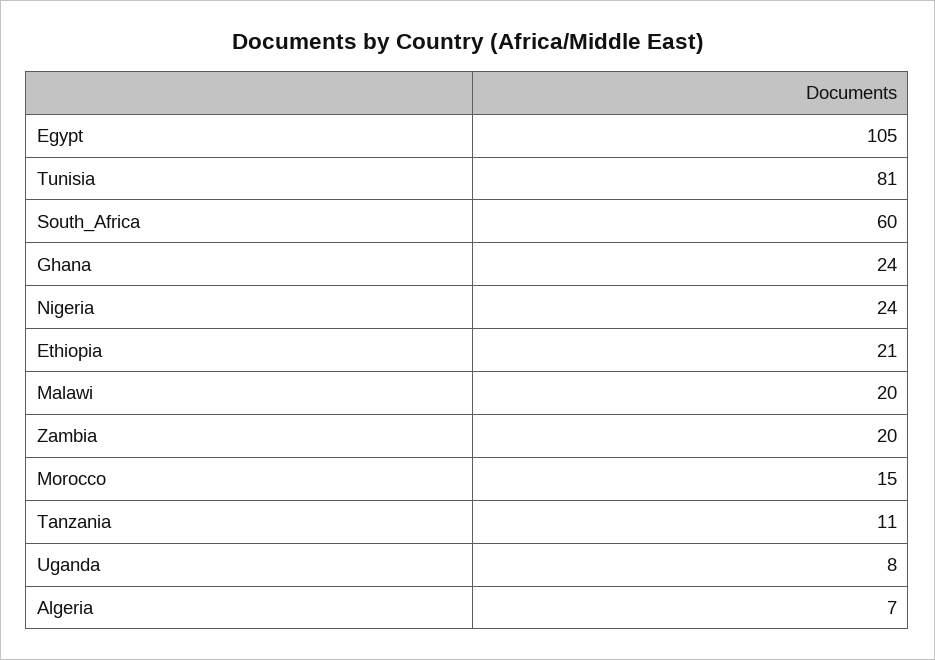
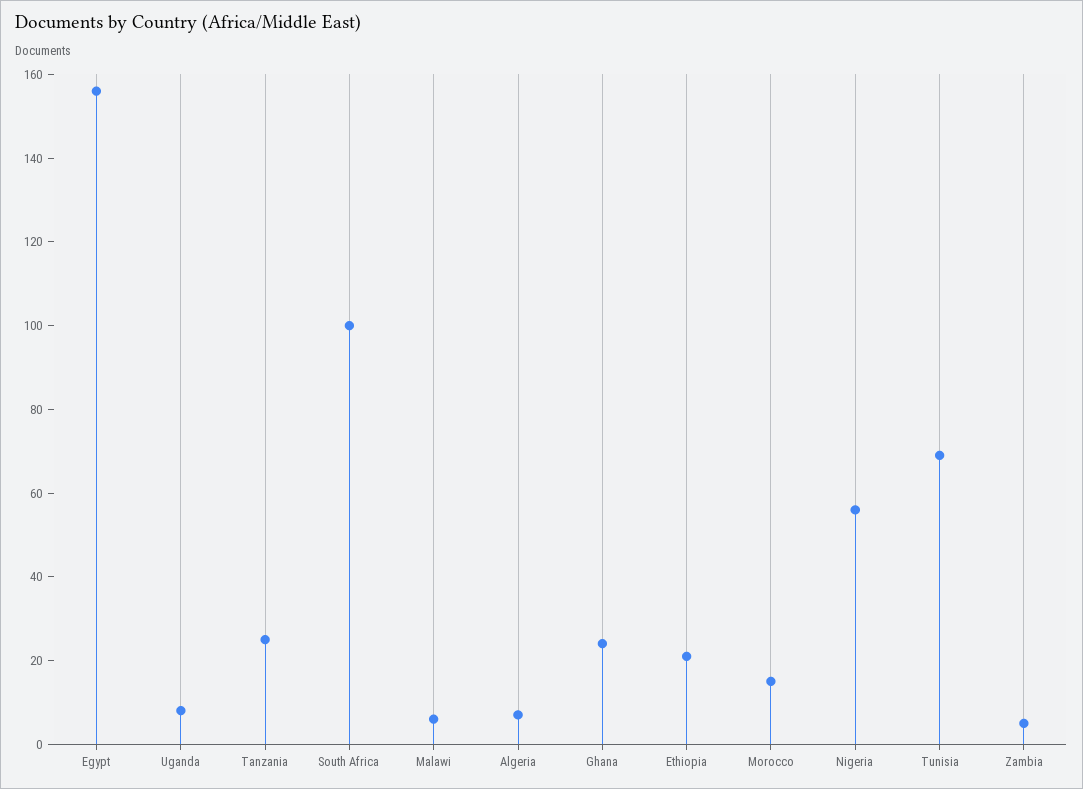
  {
-   "Egypt": 105,
+   "Egypt": 155,
-   "Tunisia": 81,
+   "Tunisia": 70,
-   "South_Africa": 60,
+   "South_Africa": 100,
    "Ghana": 24,
-   "Nigeria": 24,
+   "Nigeria": 55,
    "Ethiopia": 21,
-   "Malawi": 20,
+   "Malawi": 5,
-   "Zambia": 20,
+   "Zambia": 5,
    "Morocco": 15,
-   "Tanzania": 11,
+   "Tanzania": 25,
    "Uganda": 8,
    "Algeria": 7
  }

